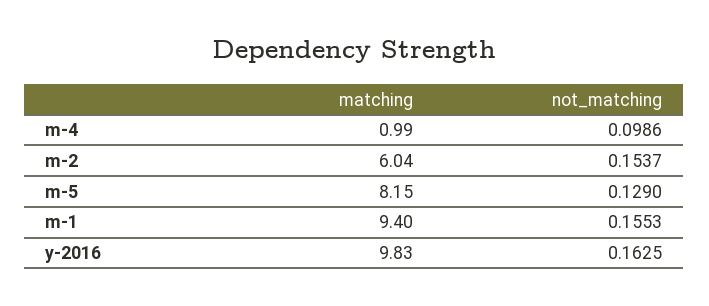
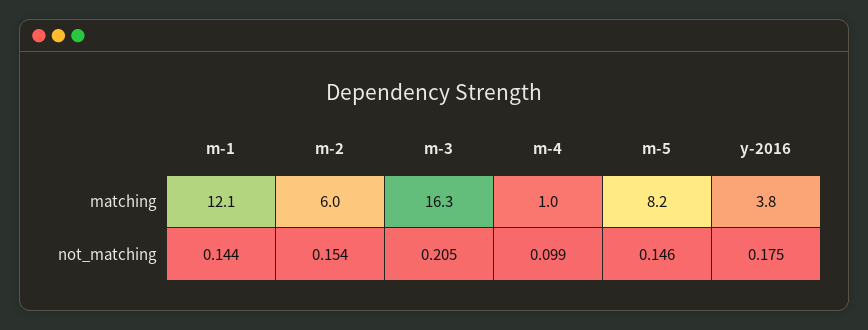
  {
    "matching": {
      "m-4": 0.99,
      "m-2": 6.04,
      "m-5": 8.15,
-     "m-1": 9.4,
+     "m-1": 12.1,
-     "y-2016": 9.83
+     "y-2016": 3.8,
+     "m-3": 16.3
    },
    "not_matching": {
      "m-4": 0.0986,
      "m-2": 0.1537,
-     "m-5": 0.129,
+     "m-5": 0.146,
-     "m-1": 0.1553,
+     "m-1": 0.144,
-     "y-2016": 0.1625
+     "y-2016": 0.175,
+     "m-3": 0.205
    }
  }

